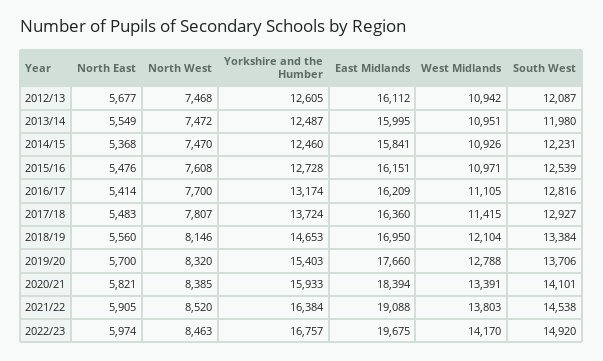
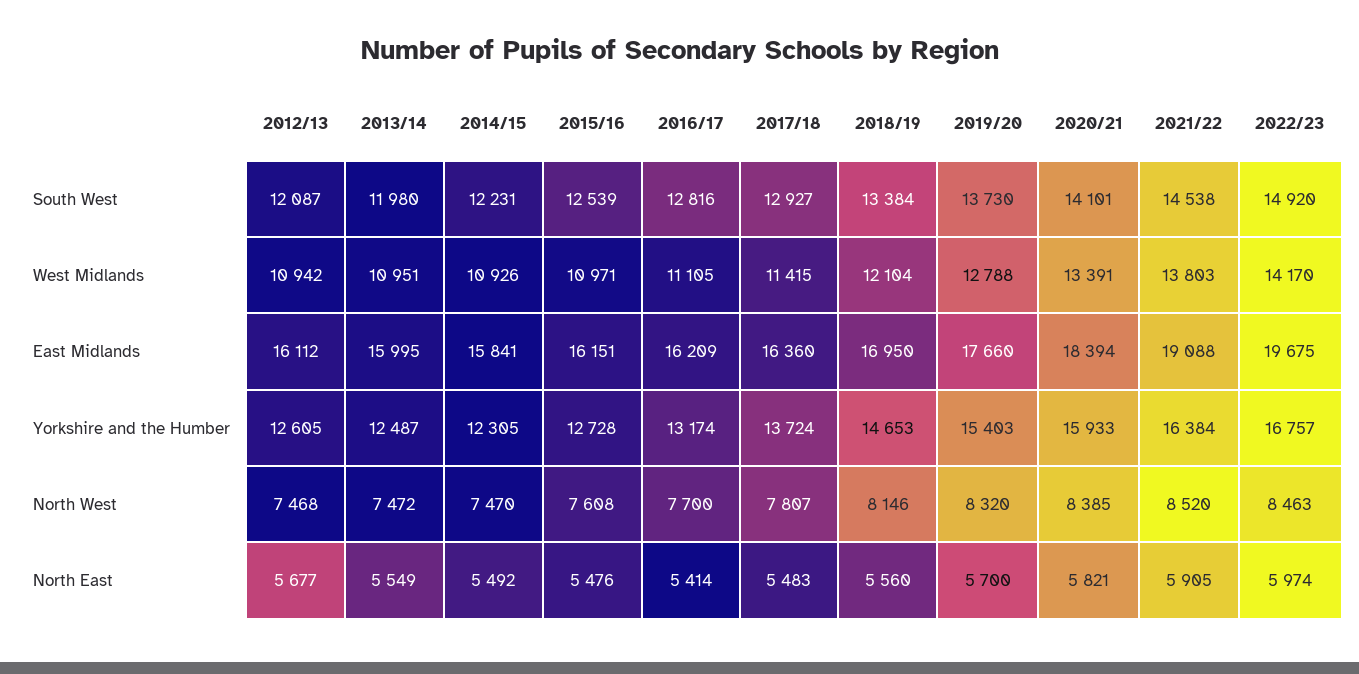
  {
    "North East": {
      "2012/13": 5677,
      "2013/14": 5549,
-     "2014/15": 5368,
+     "2014/15": 5492,
      "2015/16": 5476,
      "2016/17": 5414,
      "2017/18": 5483,
      "2018/19": 5560,
      "2019/20": 5700,
      "2020/21": 5821,
      "2021/22": 5905,
      "2022/23": 5974
    },
    "North West": {
      "2012/13": 7468,
      "2013/14": 7472,
      "2014/15": 7470,
      "2015/16": 7608,
      "2016/17": 7700,
      "2017/18": 7807,
      "2018/19": 8146,
      "2019/20": 8320,
      "2020/21": 8385,
      "2021/22": 8520,
      "2022/23": 8463
    },
    "Yorkshire and the Humber": {
      "2012/13": 12605,
      "2013/14": 12487,
-     "2014/15": 12460,
+     "2014/15": 12305,
      "2015/16": 12728,
      "2016/17": 13174,
      "2017/18": 13724,
      "2018/19": 14653,
      "2019/20": 15403,
      "2020/21": 15933,
      "2021/22": 16384,
      "2022/23": 16757
    },
    "East Midlands": {
      "2012/13": 16112,
      "2013/14": 15995,
      "2014/15": 15841,
      "2015/16": 16151,
      "2016/17": 16209,
      "2017/18": 16360,
      "2018/19": 16950,
      "2019/20": 17660,
      "2020/21": 18394,
      "2021/22": 19088,
      "2022/23": 19675
    },
    "West Midlands": {
      "2012/13": 10942,
      "2013/14": 10951,
      "2014/15": 10926,
      "2015/16": 10971,
      "2016/17": 11105,
      "2017/18": 11415,
      "2018/19": 12104,
      "2019/20": 12788,
      "2020/21": 13391,
      "2021/22": 13803,
      "2022/23": 14170
    },
    "South West": {
      "2012/13": 12087,
      "2013/14": 11980,
      "2014/15": 12231,
      "2015/16": 12539,
      "2016/17": 12816,
      "2017/18": 12927,
      "2018/19": 13384,
-     "2019/20": 13706,
+     "2019/20": 13730,
      "2020/21": 14101,
      "2021/22": 14538,
      "2022/23": 14920
    }
  }

